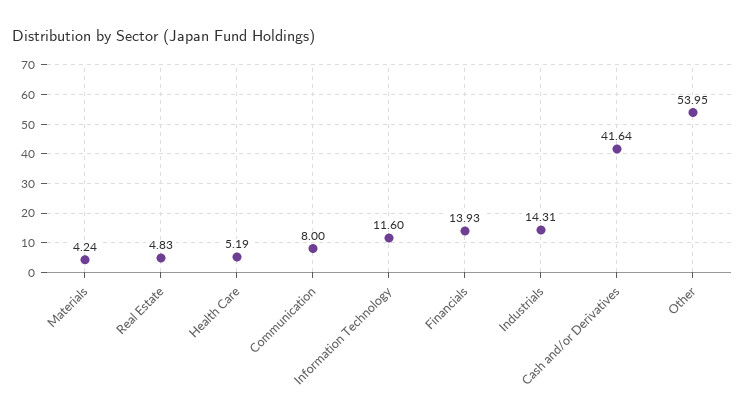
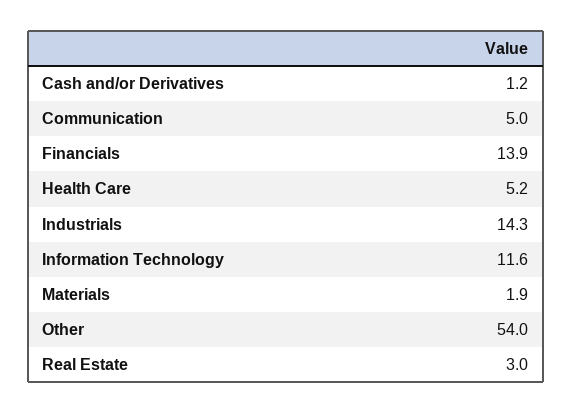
  {
-   "Materials": 4.24,
+   "Materials": 1.9,
-   "Real Estate": 4.83,
+   "Real Estate": 3,
    "Health Care": 5.19,
-   "Communication": 8,
+   "Communication": 5,
    "Information Technology": 11.6,
    "Financials": 13.93,
    "Industrials": 14.31,
-   "Cash and/or Derivatives": 41.64,
+   "Cash and/or Derivatives": 1.2,
    "Other": 53.95
  }

